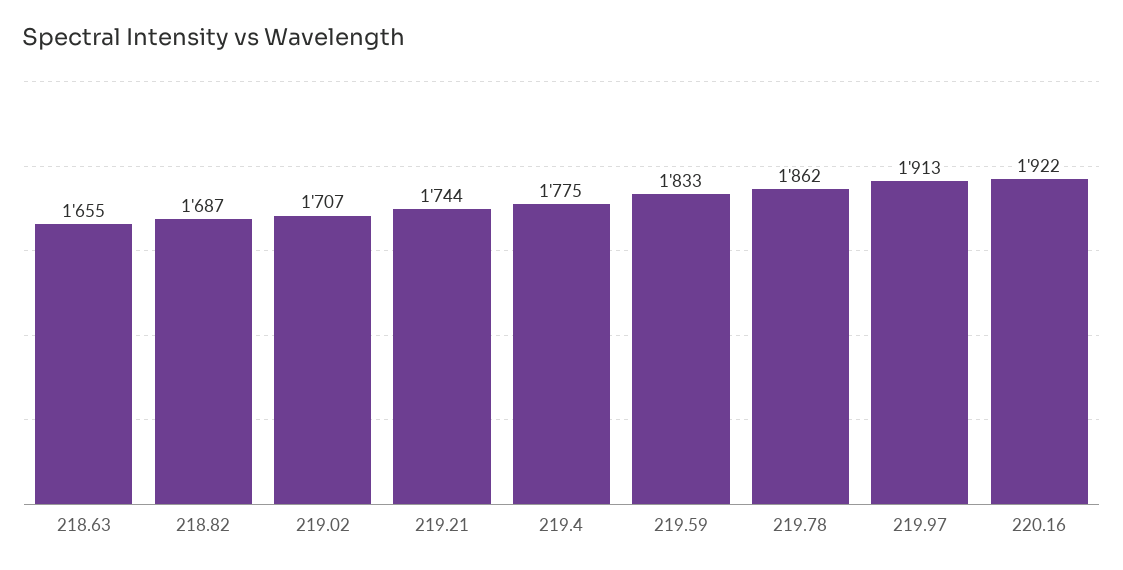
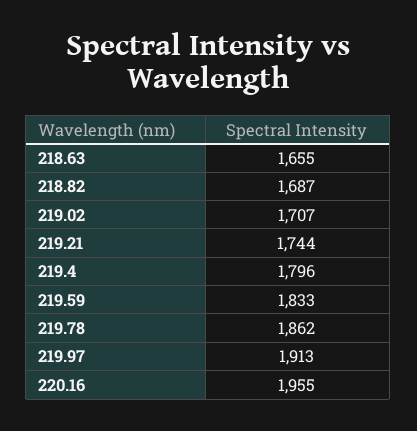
  {
    "218.63": 1655,
    "218.82": 1687,
    "219.02": 1707,
    "219.21": 1744,
-   "219.4": 1775,
+   "219.4": 1796,
    "219.59": 1833,
    "219.78": 1862,
    "219.97": 1913,
-   "220.16": 1922
+   "220.16": 1955
  }

